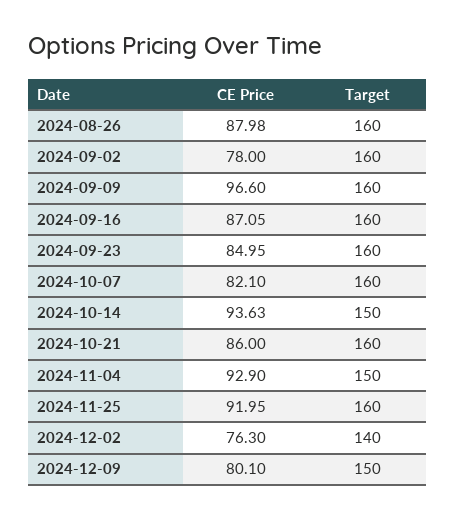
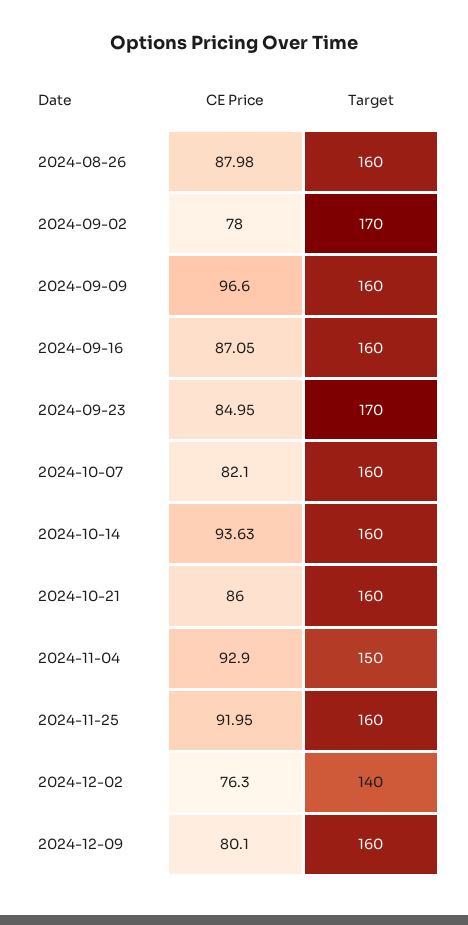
  {
    "CE Price": {
      "2024-08-26": 87.98,
      "2024-09-02": 78,
      "2024-09-09": 96.6,
      "2024-09-16": 87.05,
      "2024-09-23": 84.95,
      "2024-10-07": 82.1,
      "2024-10-14": 93.63,
      "2024-10-21": 86,
      "2024-11-04": 92.9,
      "2024-11-25": 91.95,
      "2024-12-02": 76.3,
      "2024-12-09": 80.1
    },
    "Target": {
      "2024-08-26": 160,
-     "2024-09-02": 160,
+     "2024-09-02": 170,
      "2024-09-09": 160,
      "2024-09-16": 160,
-     "2024-09-23": 160,
+     "2024-09-23": 170,
      "2024-10-07": 160,
-     "2024-10-14": 150,
+     "2024-10-14": 160,
      "2024-10-21": 160,
      "2024-11-04": 150,
      "2024-11-25": 160,
      "2024-12-02": 140,
-     "2024-12-09": 150
+     "2024-12-09": 160
    }
  }

